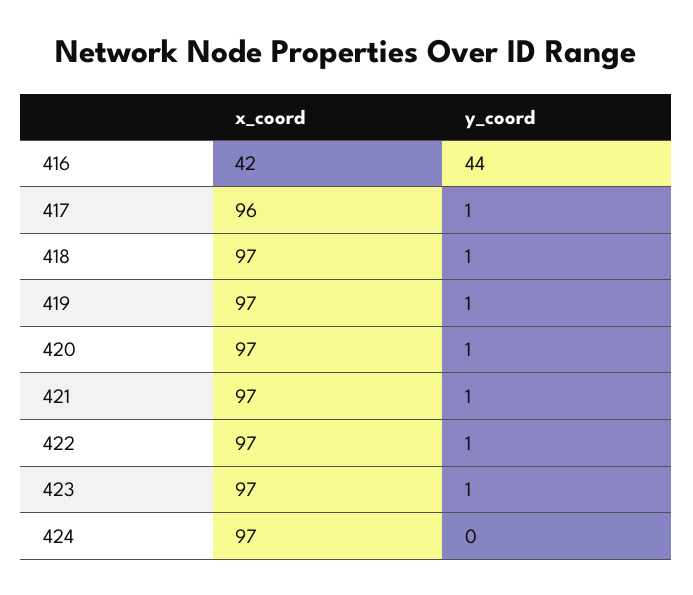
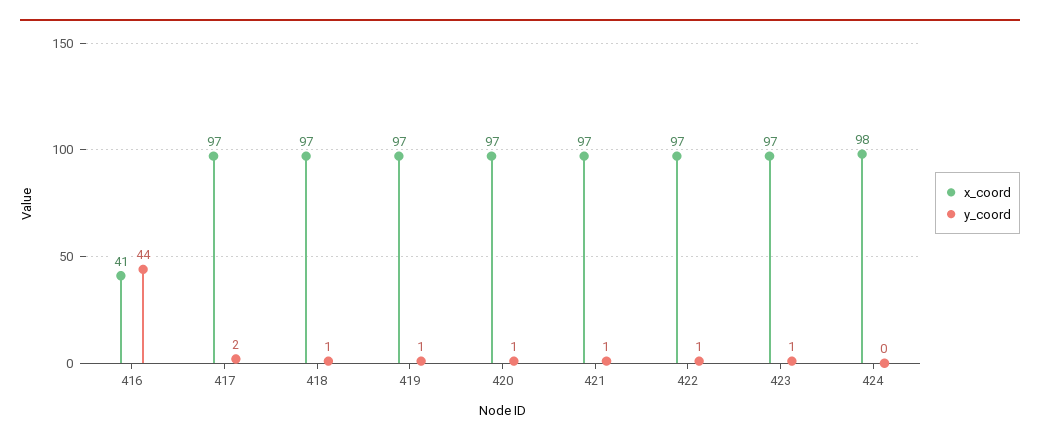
  {
    "x_coord": {
-     "416": 42,
+     "416": 41,
-     "417": 96,
+     "417": 97,
      "418": 97,
      "419": 97,
      "420": 97,
      "421": 97,
      "422": 97,
      "423": 97,
-     "424": 97
+     "424": 98
    },
    "y_coord": {
      "416": 44,
-     "417": 1,
+     "417": 2,
      "418": 1,
      "419": 1,
      "420": 1,
      "421": 1,
      "422": 1,
      "423": 1,
      "424": 0
    }
  }

